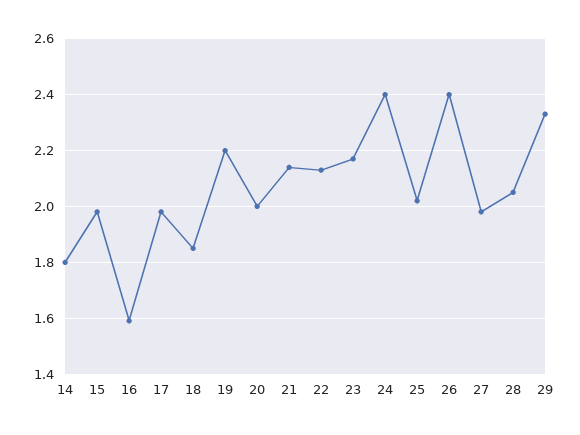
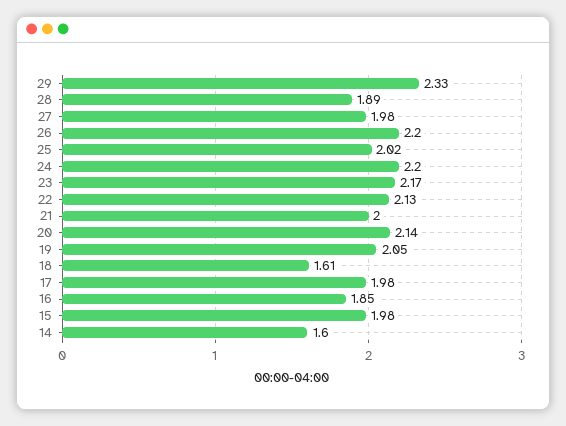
  {
-   "14": 1.8,
+   "14": 1.6,
    "15": 1.98,
-   "16": 1.6,
+   "16": 1.85,
    "17": 1.98,
-   "18": 1.85,
+   "18": 1.61,
-   "19": 2.2,
+   "19": 2.05,
-   "20": 2,
+   "20": 2.14,
-   "21": 2.15,
+   "21": 2,
    "22": 2.13,
    "23": 2.17,
-   "24": 2.4,
+   "24": 2.2,
    "25": 2.02,
-   "26": 2.4,
+   "26": 2.2,
    "27": 1.98,
-   "28": 2.05,
+   "28": 1.89,
    "29": 2.33
  }

